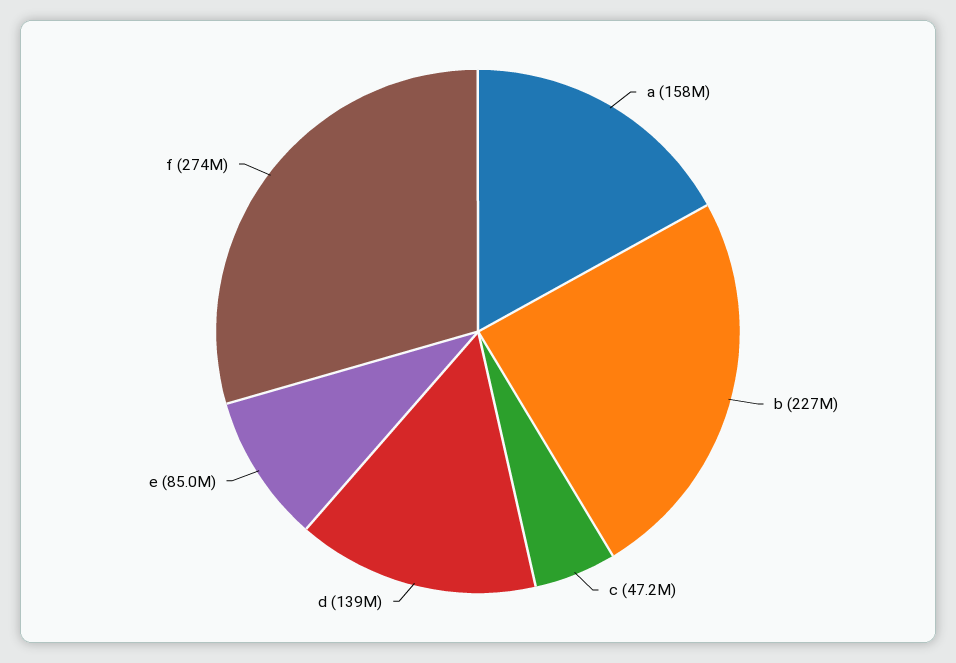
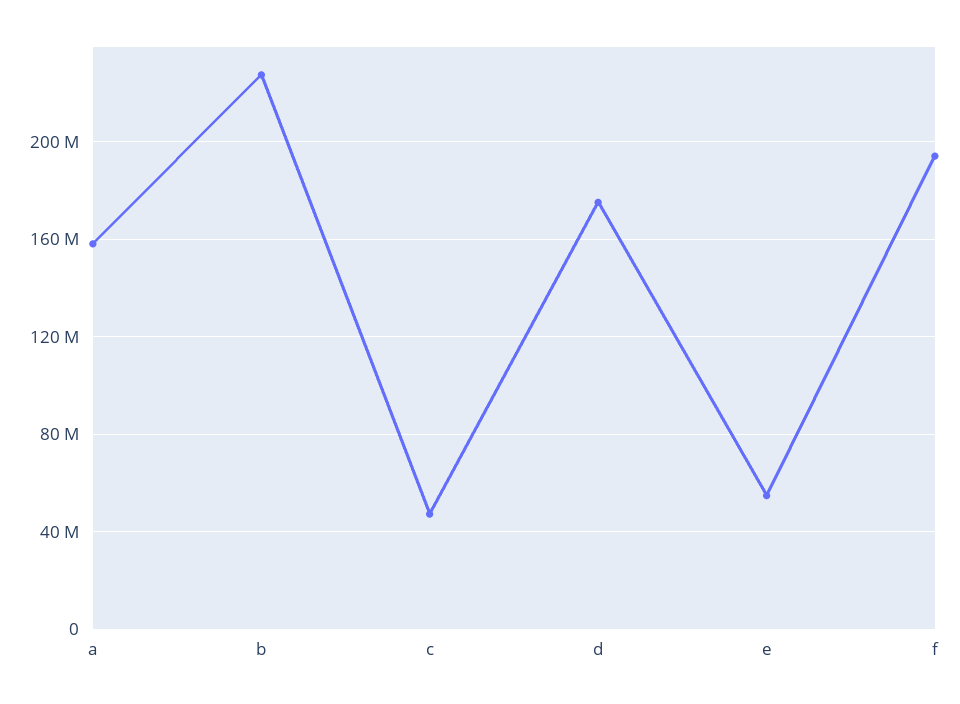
  {
    "a": 158000000,
    "b": 227000000,
    "c": 47200000,
-   "d": 139000000,
+   "d": 175000000,
-   "e": 85000000,
+   "e": 55000000,
-   "f": 274000000
+   "f": 195000000
  }

